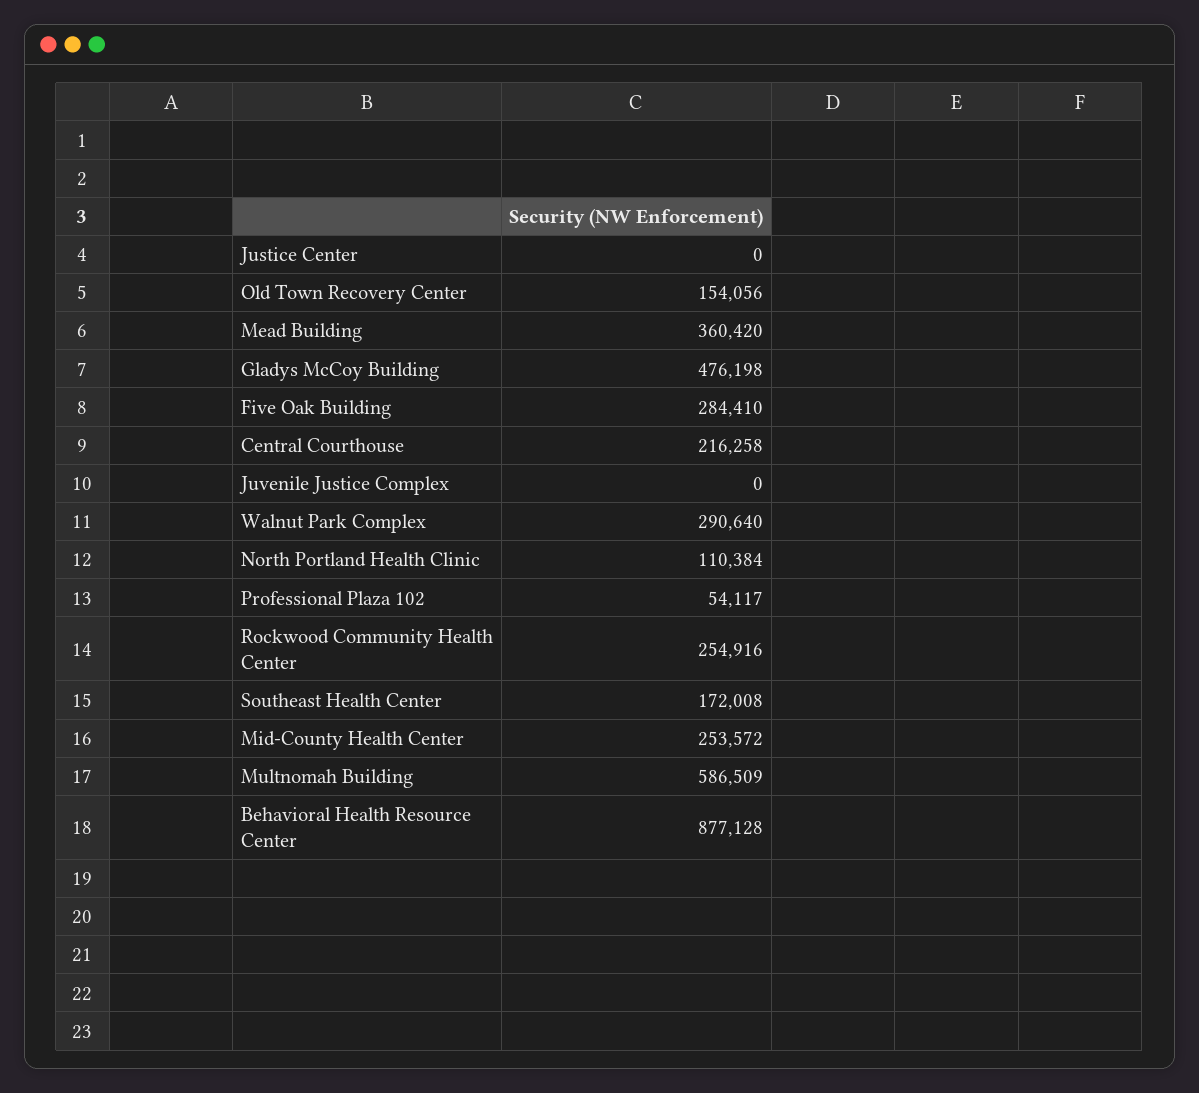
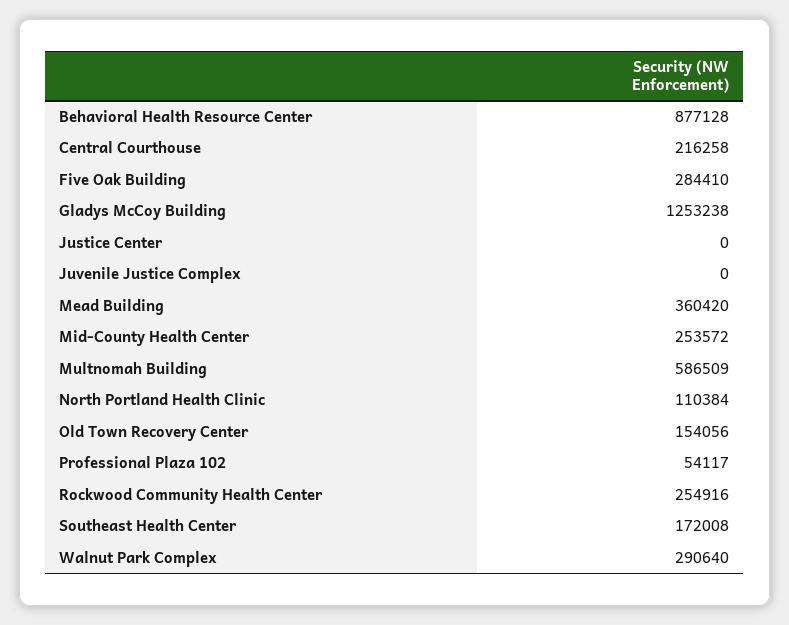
  {
    "Justice Center": 0,
    "Old Town Recovery Center": 154056,
    "Mead Building": 360420,
-   "Gladys McCoy Building": 476198,
+   "Gladys McCoy Building": 1253238,
    "Five Oak Building": 284410,
    "Central Courthouse": 216258,
    "Juvenile Justice Complex": 0,
    "Walnut Park Complex": 290640,
    "North Portland Health Clinic": 110384,
    "Professional Plaza 102": 54117,
    "Rockwood Community Health Center": 254916,
    "Southeast Health Center": 172008,
    "Mid-County Health Center": 253572,
    "Multnomah Building": 586509,
    "Behavioral Health Resource Center": 877128
  }

